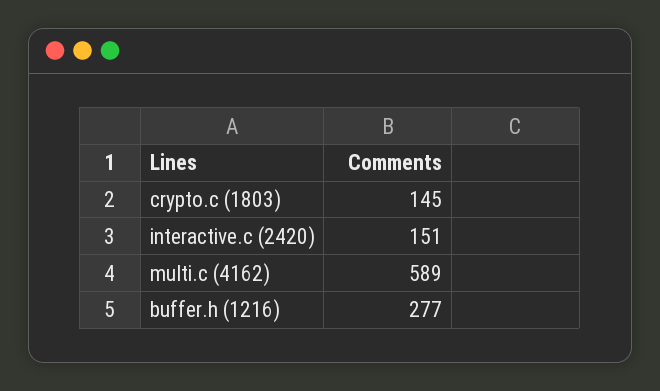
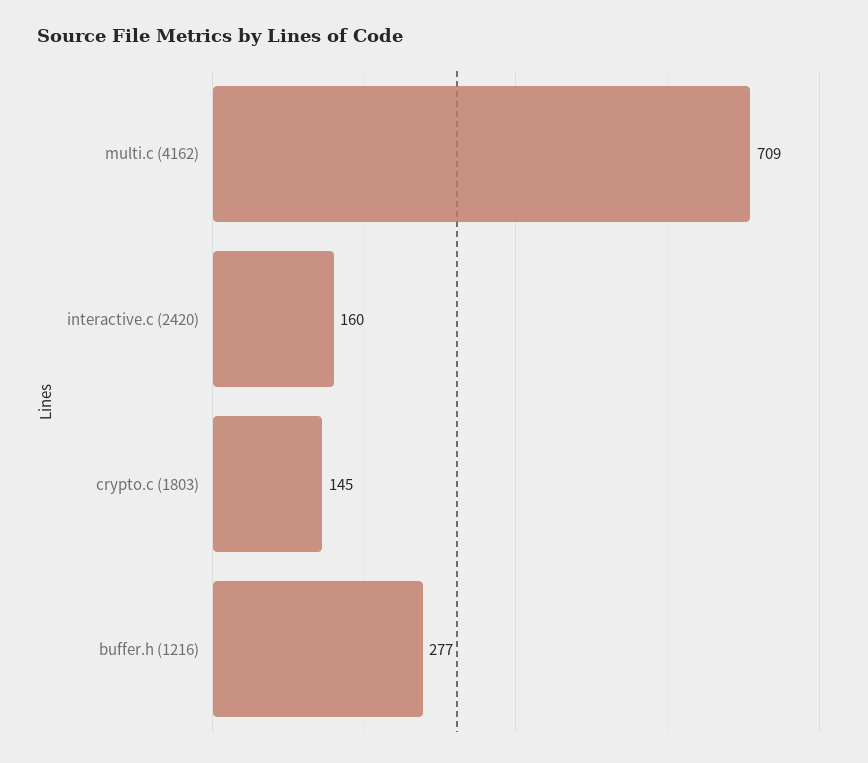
  {
    "crypto.c (1803)": 145,
-   "interactive.c (2420)": 151,
+   "interactive.c (2420)": 160,
-   "multi.c (4162)": 589,
+   "multi.c (4162)": 709,
    "buffer.h (1216)": 277
  }

